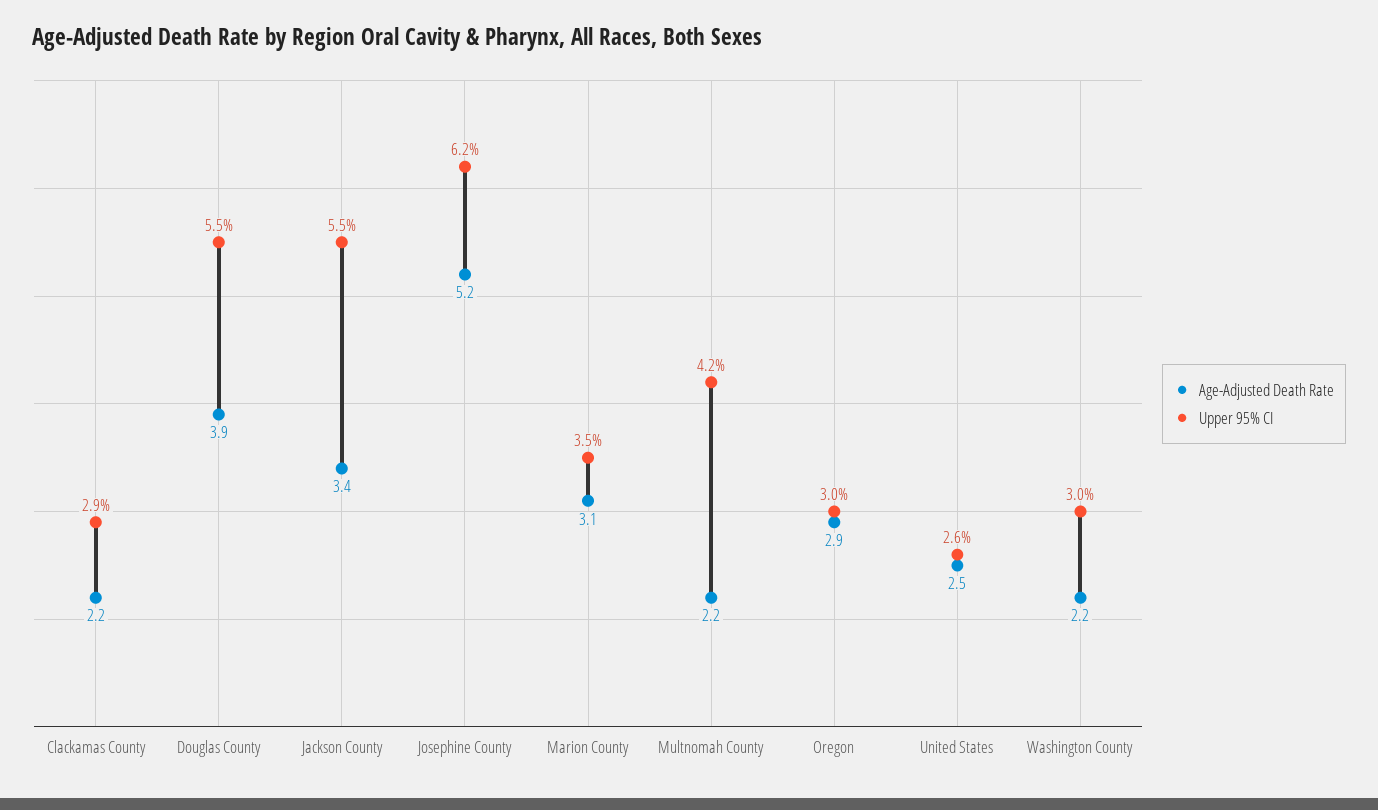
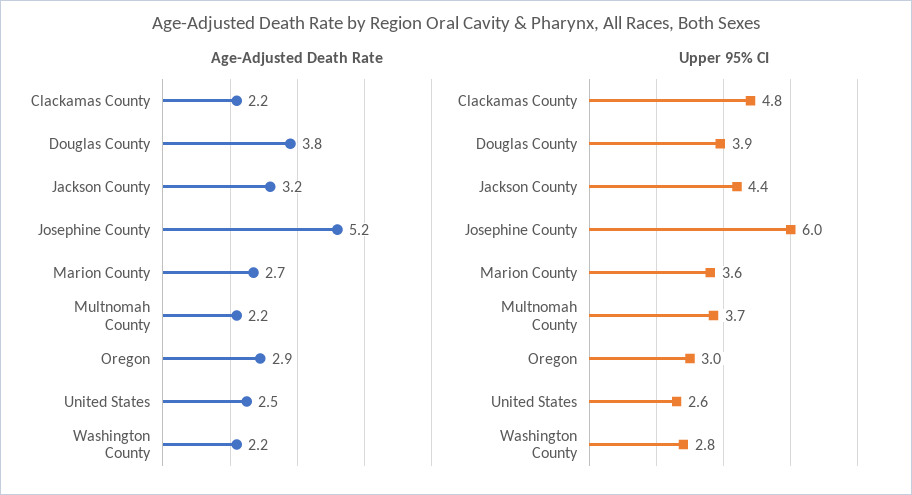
  {
    "Age-Adjusted Death Rate": {
      "Clackamas County": 2.2,
-     "Douglas County": 3.9,
+     "Douglas County": 3.8,
-     "Jackson County": 3.4,
+     "Jackson County": 3.2,
      "Josephine County": 5.2,
-     "Marion County": 3.1,
+     "Marion County": 2.7,
      "Multnomah County": 2.2,
      "Oregon": 2.9,
      "United States": 2.5,
      "Washington County": 2.2
    },
    "Upper 95% CI": {
-     "Clackamas County": 2.9,
+     "Clackamas County": 4.8,
-     "Douglas County": 5.5,
+     "Douglas County": 3.9,
-     "Jackson County": 5.5,
+     "Jackson County": 4.4,
-     "Josephine County": 6.2,
+     "Josephine County": 6,
-     "Marion County": 3.5,
+     "Marion County": 3.6,
-     "Multnomah County": 4.2,
+     "Multnomah County": 3.7,
      "Oregon": 3,
      "United States": 2.6,
-     "Washington County": 3
+     "Washington County": 2.8
    }
  }

